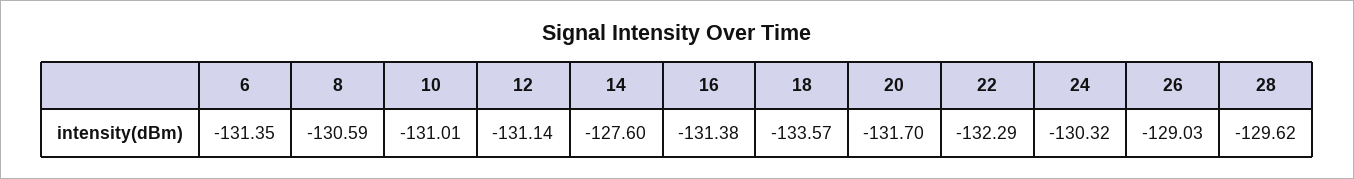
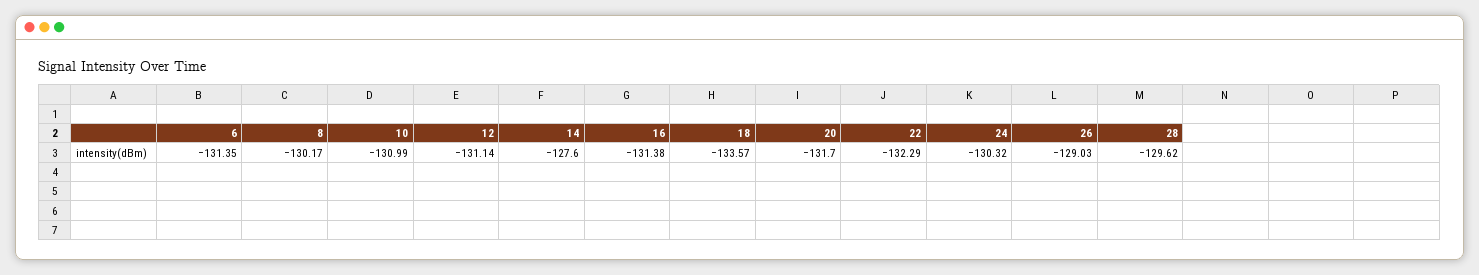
  {
    "6": -131.35,
-   "8": -130.59,
+   "8": -130.17,
-   "10": -131.01,
+   "10": -130.99,
    "12": -131.14,
    "14": -127.6,
    "16": -131.38,
    "18": -133.57,
    "20": -131.7,
    "22": -132.29,
    "24": -130.32,
    "26": -129.03,
    "28": -129.62
  }

